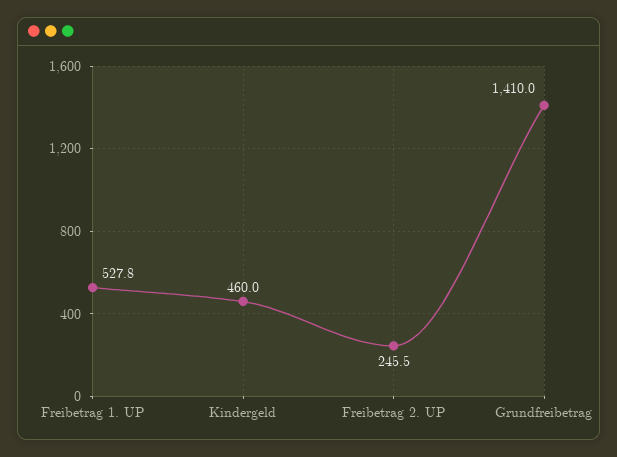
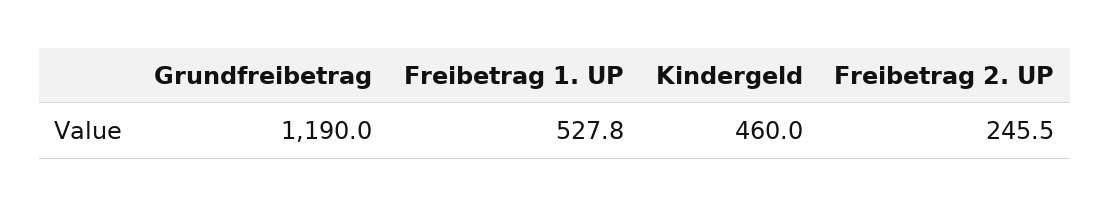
  {
    "Freibetrag 1. UP": 527.8,
    "Kindergeld": 460,
    "Freibetrag 2. UP": 245.5,
-   "Grundfreibetrag": 1410
+   "Grundfreibetrag": 1190
  }

